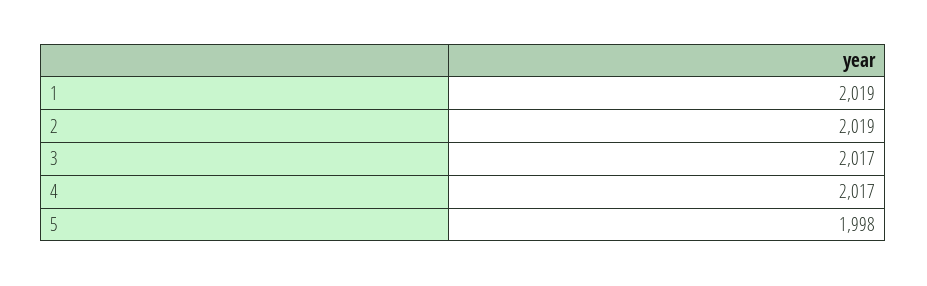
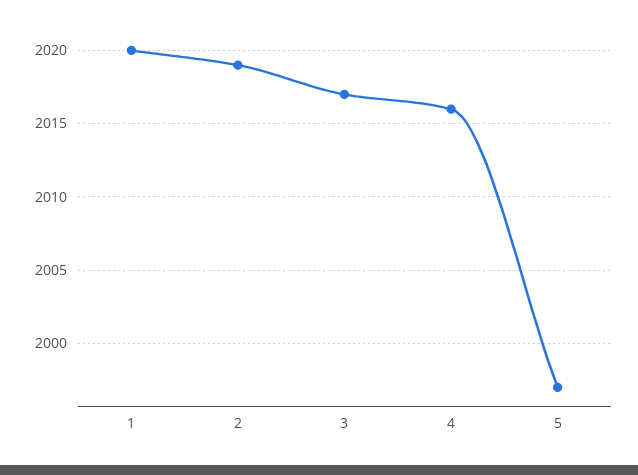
  {
-   "1": 2019,
+   "1": 2020,
    "2": 2019,
    "3": 2017,
-   "4": 2017,
+   "4": 2016,
-   "5": 1998
+   "5": 1997
  }

